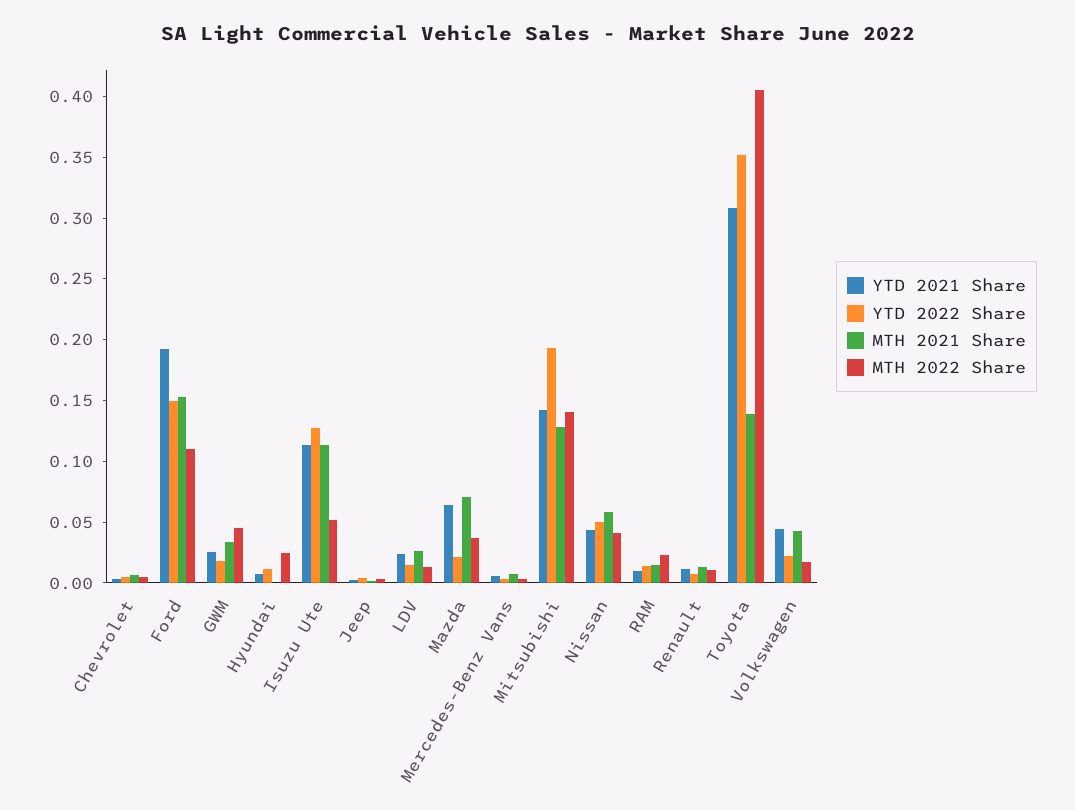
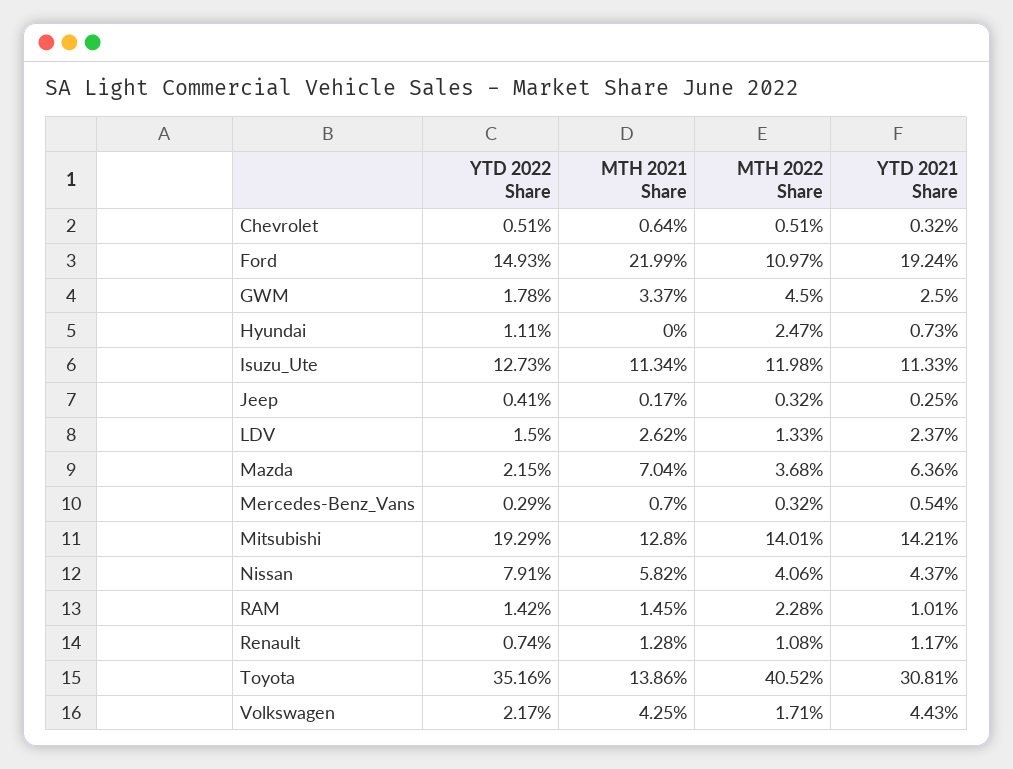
  {
    "YTD 2021 Share": {
      "Chevrolet": 0.0032,
      "Ford": 0.1924,
      "GWM": 0.025,
      "Hyundai": 0.0073,
      "Isuzu Ute": 0.1133,
      "Jeep": 0.0025,
      "LDV": 0.0237,
      "Mazda": 0.0636,
      "Mercedes-Benz Vans": 0.0054,
      "Mitsubishi": 0.1421,
      "Nissan": 0.0437,
      "RAM": 0.0101,
      "Renault": 0.0117,
      "Toyota": 0.3081,
      "Volkswagen": 0.0443
    },
    "YTD 2022 Share": {
      "Chevrolet": 0.0051,
      "Ford": 0.1493,
      "GWM": 0.0178,
      "Hyundai": 0.0111,
      "Isuzu Ute": 0.1273,
      "Jeep": 0.0041,
      "LDV": 0.015,
      "Mazda": 0.0215,
      "Mercedes-Benz Vans": 0.0029,
      "Mitsubishi": 0.1929,
-     "Nissan": 0.05,
+     "Nissan": 0.0791,
      "RAM": 0.0142,
      "Renault": 0.0074,
      "Toyota": 0.3516,
      "Volkswagen": 0.0217
    },
    "MTH 2021 Share": {
      "Chevrolet": 0.0064,
-     "Ford": 0.15,
+     "Ford": 0.2199,
      "GWM": 0.0337,
      "Hyundai": 0,
      "Isuzu Ute": 0.1134,
      "Jeep": 0.0017,
      "LDV": 0.0262,
      "Mazda": 0.0704,
      "Mercedes-Benz Vans": 0.007,
      "Mitsubishi": 0.128,
      "Nissan": 0.0582,
      "RAM": 0.0145,
      "Renault": 0.0128,
      "Toyota": 0.1386,
      "Volkswagen": 0.0425
    },
    "MTH 2022 Share": {
      "Chevrolet": 0.0051,
      "Ford": 0.1097,
      "GWM": 0.045,
      "Hyundai": 0.0247,
-     "Isuzu Ute": 0.05,
+     "Isuzu Ute": 0.1198,
      "Jeep": 0.0032,
      "LDV": 0.0133,
      "Mazda": 0.0368,
      "Mercedes-Benz Vans": 0.0032,
      "Mitsubishi": 0.1401,
      "Nissan": 0.0406,
      "RAM": 0.0228,
      "Renault": 0.0108,
      "Toyota": 0.4052,
      "Volkswagen": 0.0171
    }
  }

